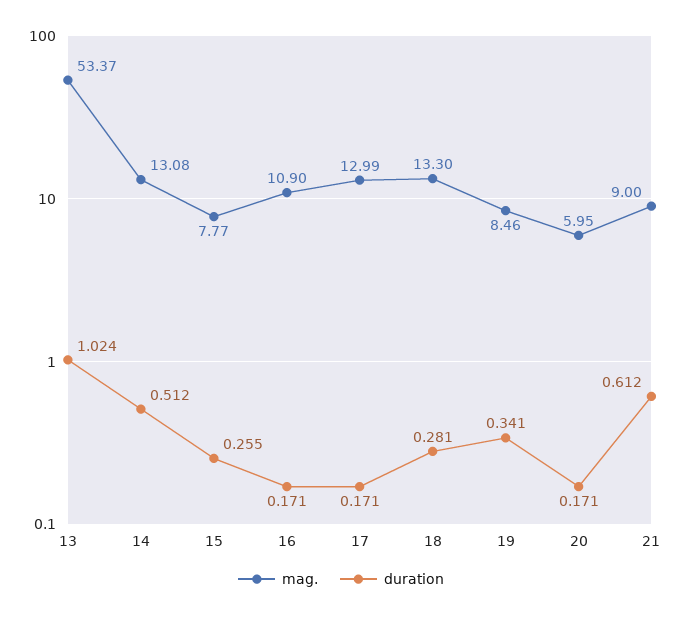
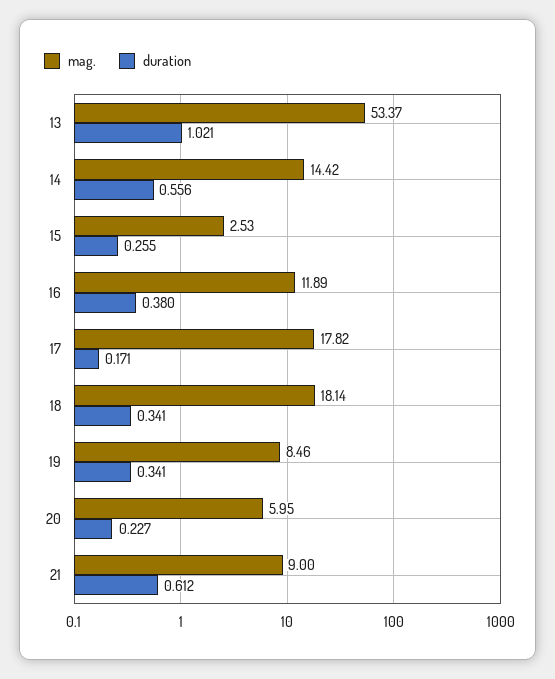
  {
    "mag.": {
      "13": 53.37,
-     "14": 13.08,
+     "14": 14.42,
-     "15": 7.77,
+     "15": 2.53,
-     "16": 10.9,
+     "16": 11.89,
-     "17": 12.99,
+     "17": 17.82,
-     "18": 13.3,
+     "18": 18.14,
      "19": 8.46,
      "20": 5.95,
      "21": 9
    },
    "duration": {
-     "13": 1.024,
+     "13": 1.021,
-     "14": 0.512,
+     "14": 0.556,
      "15": 0.255,
-     "16": 0.171,
+     "16": 0.38,
      "17": 0.171,
-     "18": 0.281,
+     "18": 0.341,
      "19": 0.341,
-     "20": 0.171,
+     "20": 0.227,
      "21": 0.612
    }
  }

